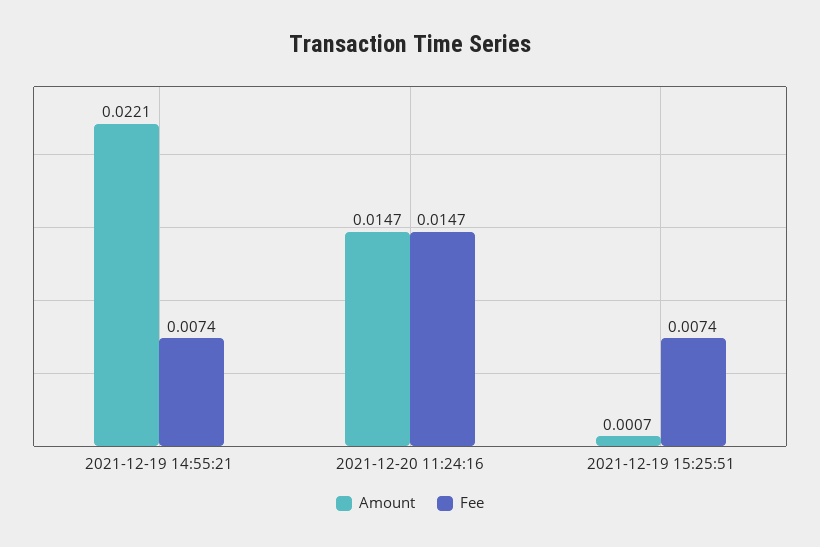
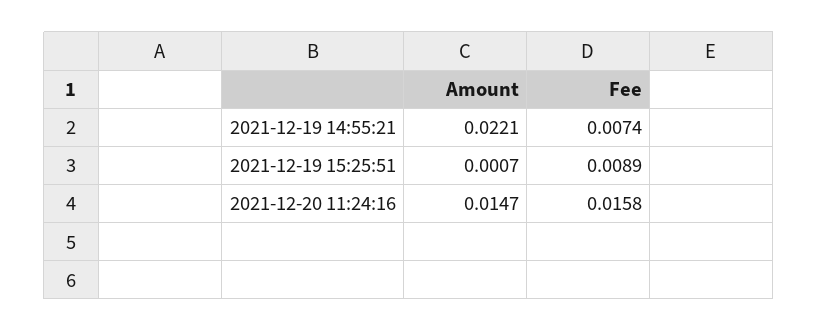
  {
    "Amount": {
      "2021-12-19 14:55:21": 0.0221,
      "2021-12-20 11:24:16": 0.0147,
      "2021-12-19 15:25:51": 0.0007
    },
    "Fee": {
      "2021-12-19 14:55:21": 0.0074,
-     "2021-12-20 11:24:16": 0.0147,
+     "2021-12-20 11:24:16": 0.0158,
-     "2021-12-19 15:25:51": 0.0074
+     "2021-12-19 15:25:51": 0.0089
    }
  }

